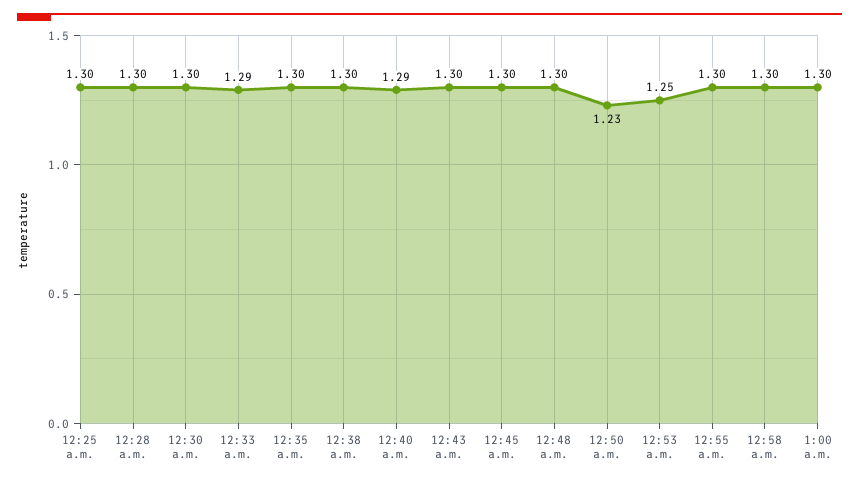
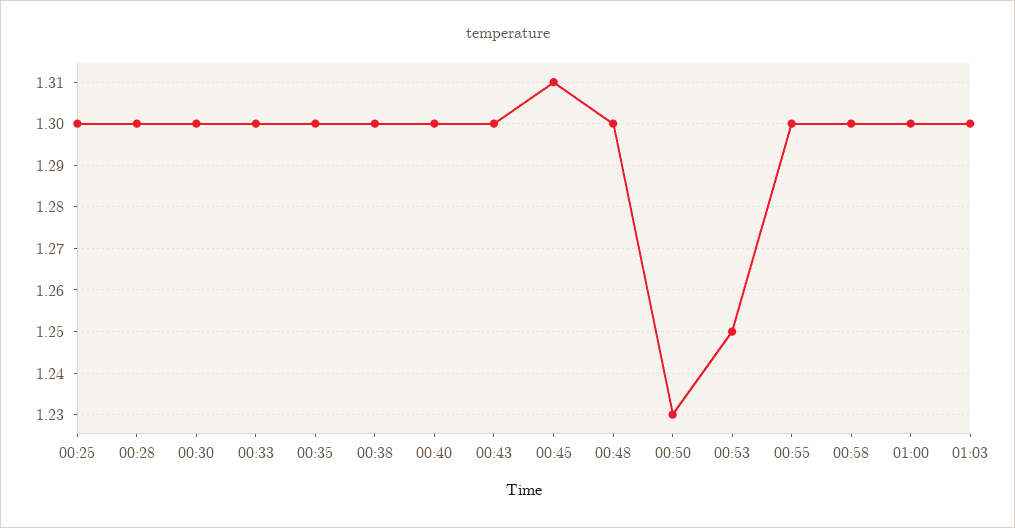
  {
    "12:25 a.m.": 1.3,
    "12:28 a.m.": 1.3,
    "12:30 a.m.": 1.3,
-   "12:33 a.m.": 1.29,
+   "12:33 a.m.": 1.3,
    "12:35 a.m.": 1.3,
    "12:38 a.m.": 1.3,
-   "12:40 a.m.": 1.29,
+   "12:40 a.m.": 1.3,
    "12:43 a.m.": 1.3,
-   "12:45 a.m.": 1.3,
+   "12:45 a.m.": 1.31,
    "12:48 a.m.": 1.3,
    "12:50 a.m.": 1.23,
    "12:53 a.m.": 1.25,
    "12:55 a.m.": 1.3,
    "12:58 a.m.": 1.3,
-   "1:00 a.m.": 1.3
+   "1:00 a.m.": 1.3,
+   "01:03": 1.3
  }

